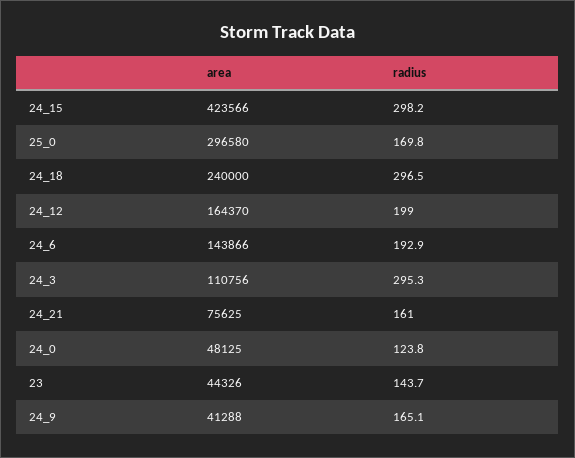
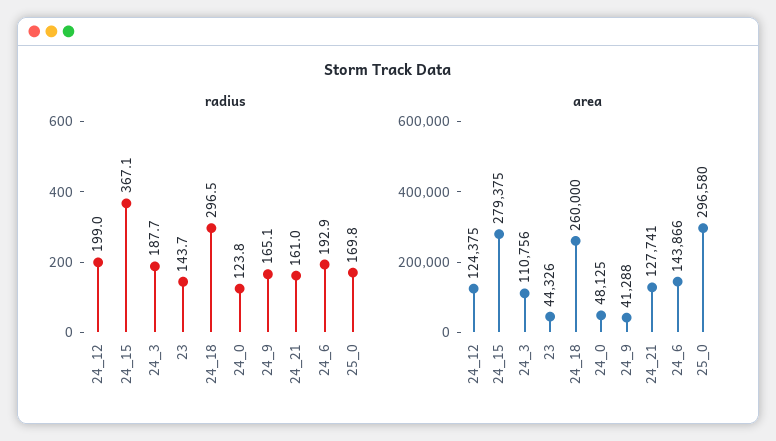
  {
    "area": {
-     "24_15": 423566,
+     "24_15": 279375,
      "25_0": 296580,
-     "24_18": 240000,
+     "24_18": 260000,
-     "24_12": 164370,
+     "24_12": 124375,
      "24_6": 143866,
      "24_3": 110756,
-     "24_21": 75625,
+     "24_21": 127741,
      "24_0": 48125,
      "23": 44326,
      "24_9": 41288
    },
    "radius": {
-     "24_15": 298.2,
+     "24_15": 367.1,
      "25_0": 169.8,
      "24_18": 296.5,
      "24_12": 199,
      "24_6": 192.9,
-     "24_3": 295.3,
+     "24_3": 187.7,
      "24_21": 161,
      "24_0": 123.8,
      "23": 143.7,
      "24_9": 165.1
    }
  }

